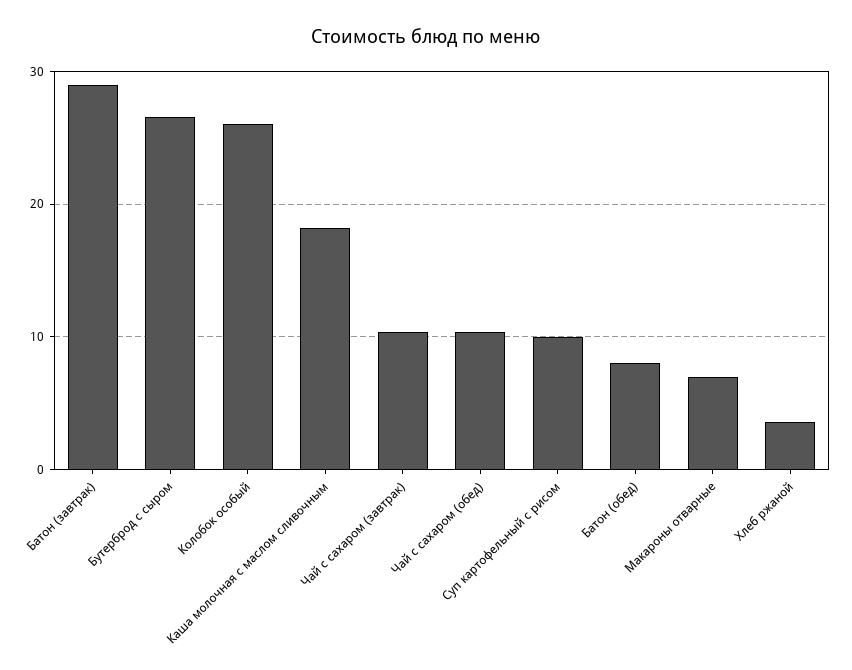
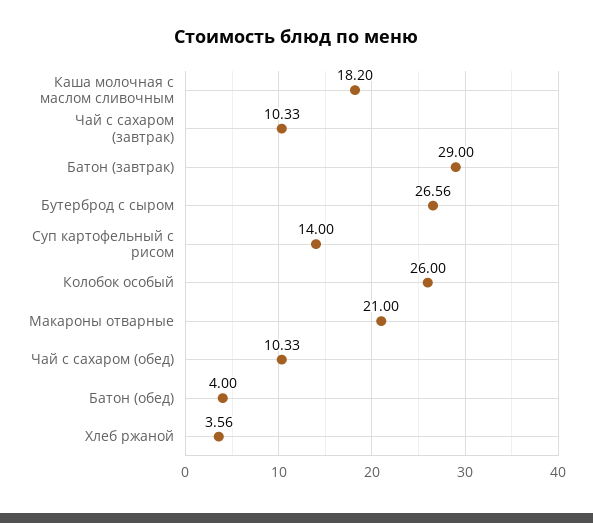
  {
    "Батон (завтрак)": 29,
    "Бутерброд с сыром": 26.56,
    "Колобок особый": 26,
    "Каша молочная с маслом сливочным": 18.2,
    "Чай с сахаром (завтрак)": 10.33,
    "Чай с сахаром (обед)": 10.33,
-   "Суп картофельный с рисом": 10,
+   "Суп картофельный с рисом": 14,
-   "Батон (обед)": 8,
+   "Батон (обед)": 4,
-   "Макароны отварные": 7,
+   "Макароны отварные": 21,
    "Хлеб ржаной": 3.56
  }

